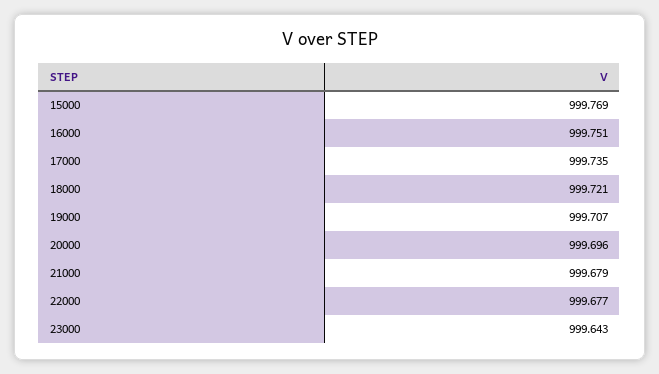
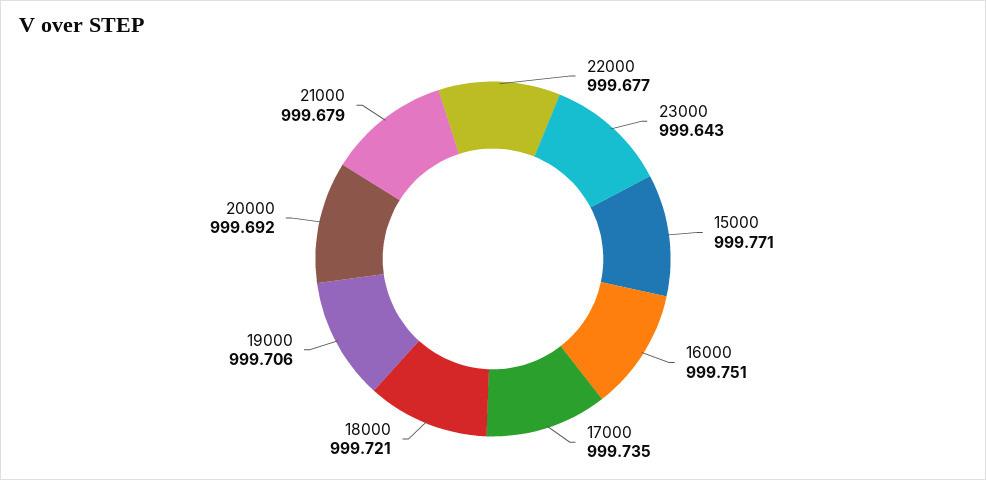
  {
-   "15000": 999.769,
+   "15000": 999.771,
    "16000": 999.751,
    "17000": 999.735,
    "18000": 999.721,
-   "19000": 999.707,
+   "19000": 999.706,
-   "20000": 999.696,
+   "20000": 999.692,
    "21000": 999.679,
    "22000": 999.677,
    "23000": 999.643
  }

